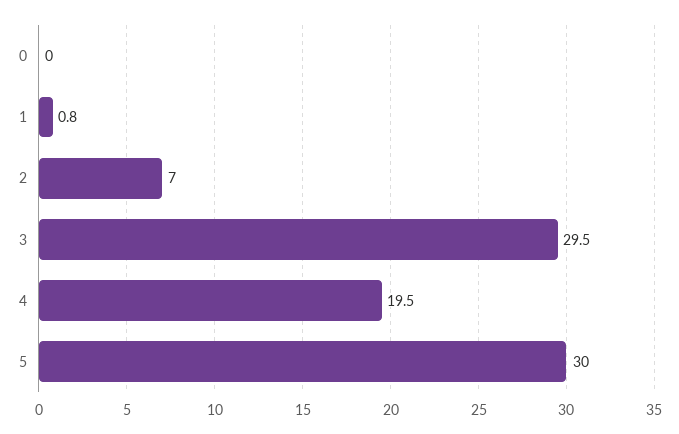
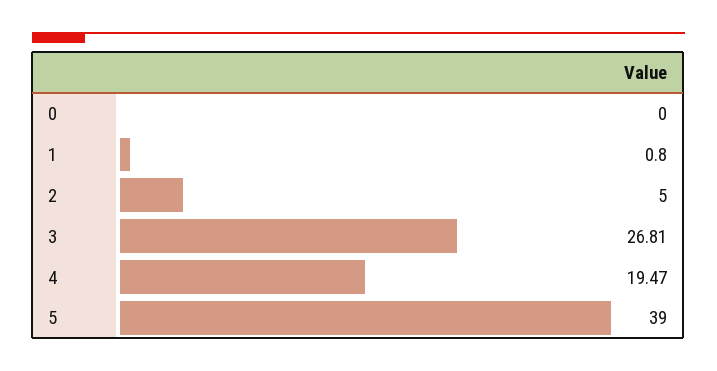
  {
    "0": 0,
    "1": 0.8,
-   "2": 7,
+   "2": 5,
-   "3": 29.5,
+   "3": 26.81,
    "4": 19.47,
-   "5": 30
+   "5": 39
  }

